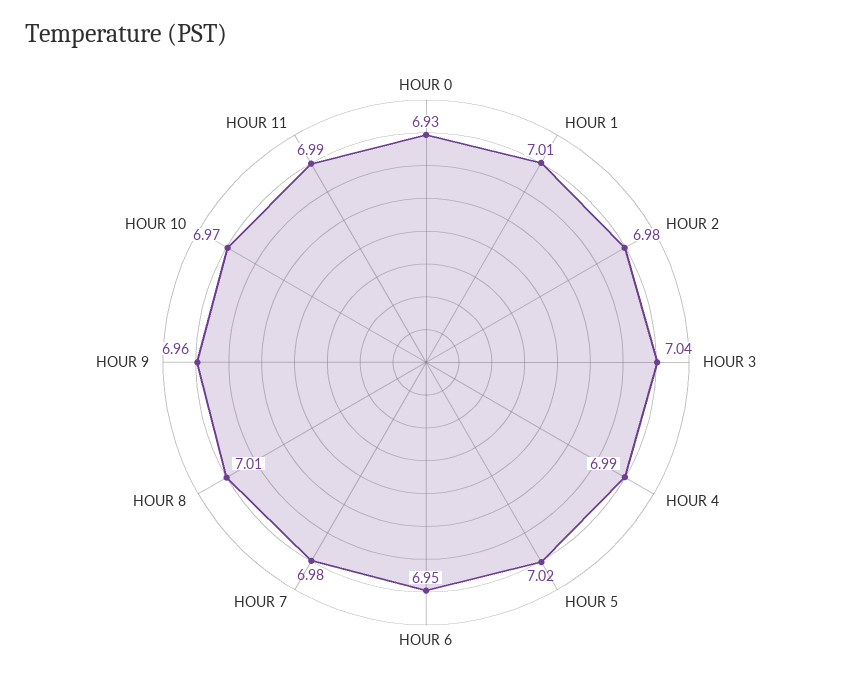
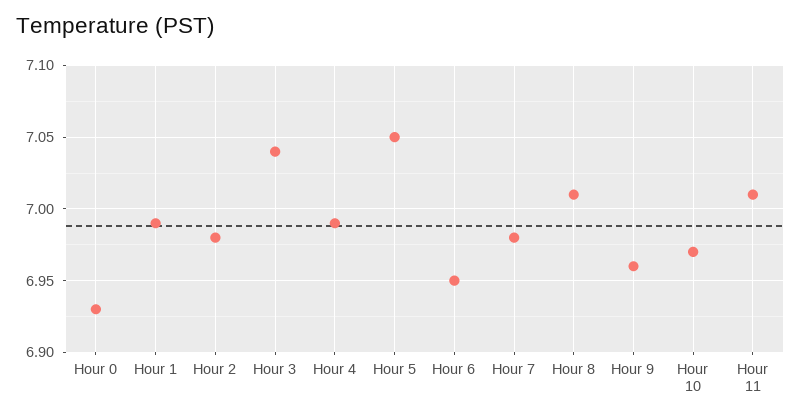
  {
    "HOUR 0": 6.93,
-   "HOUR 1": 7.01,
+   "HOUR 1": 6.99,
    "HOUR 2": 6.98,
    "HOUR 3": 7.04,
    "HOUR 4": 6.99,
-   "HOUR 5": 7.02,
+   "HOUR 5": 7.05,
    "HOUR 6": 6.95,
    "HOUR 7": 6.98,
    "HOUR 8": 7.01,
    "HOUR 9": 6.96,
    "HOUR 10": 6.97,
-   "HOUR 11": 6.99
+   "HOUR 11": 7.01
  }

